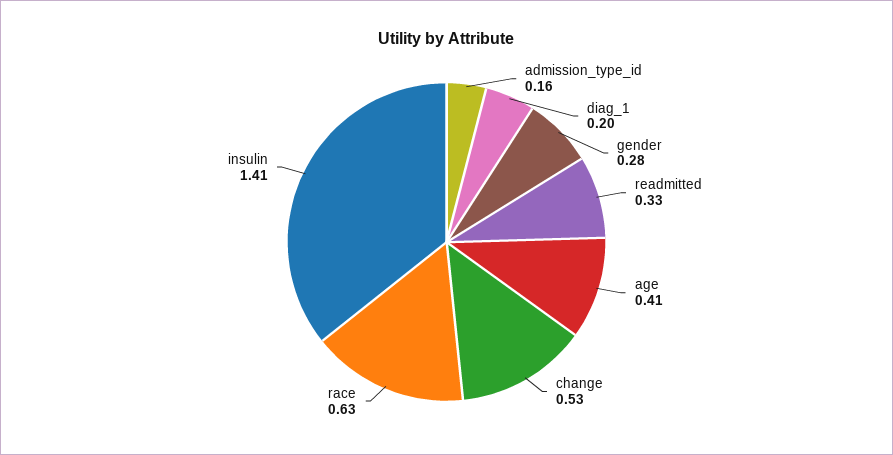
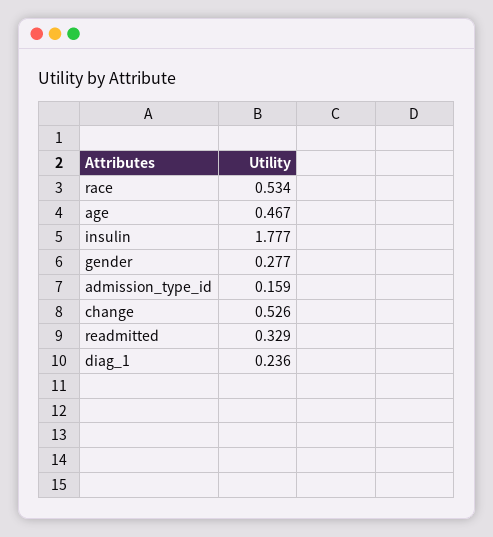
  {
    "admission_type_id": 0.159,
-   "diag_1": 0.2,
+   "diag_1": 0.236,
    "gender": 0.277,
    "readmitted": 0.329,
-   "age": 0.41,
+   "age": 0.467,
    "change": 0.526,
-   "race": 0.63,
+   "race": 0.534,
-   "insulin": 1.41
+   "insulin": 1.777
  }

